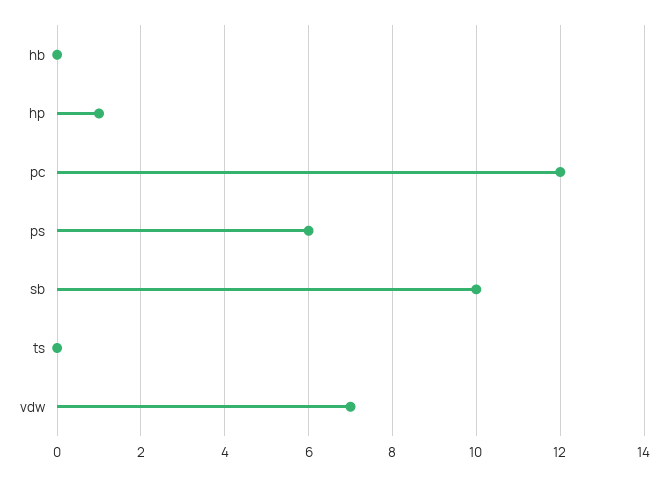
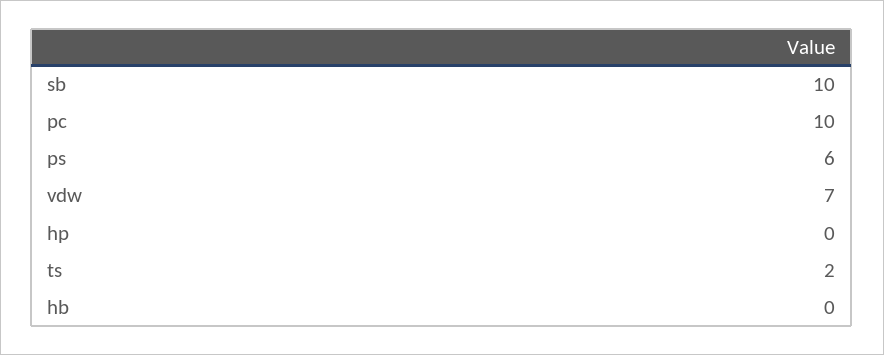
  {
    "hb": 0,
-   "hp": 1,
+   "hp": 0,
-   "pc": 12,
+   "pc": 10,
    "ps": 6,
    "sb": 10,
-   "ts": 0,
+   "ts": 2,
    "vdw": 7
  }

